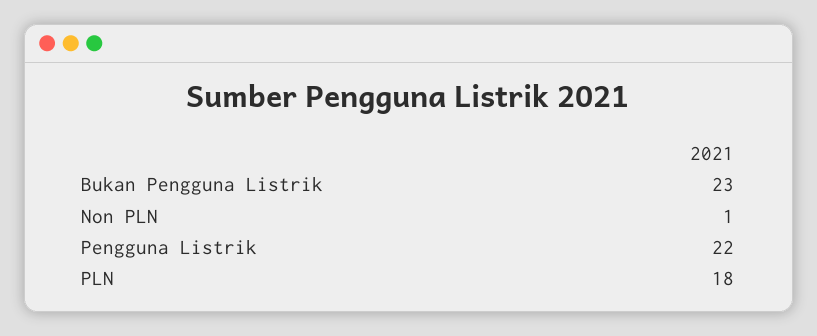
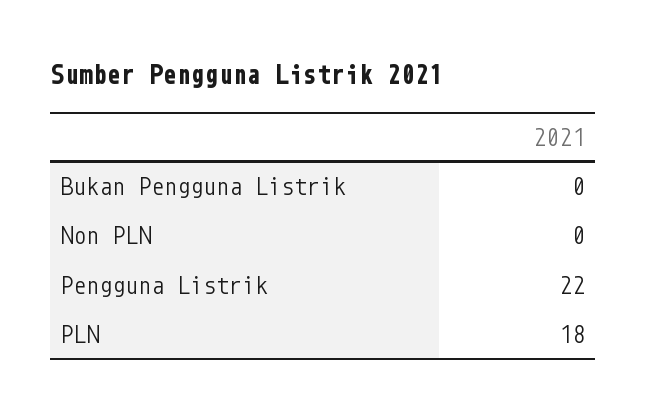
  {
-   "Bukan Pengguna Listrik": 23,
+   "Bukan Pengguna Listrik": 0,
-   "Non PLN": 1,
+   "Non PLN": 0,
    "Pengguna Listrik": 22,
    "PLN": 18
  }

